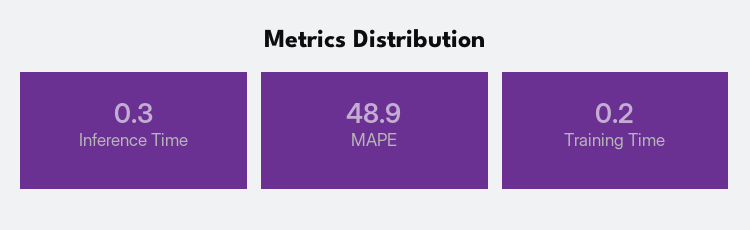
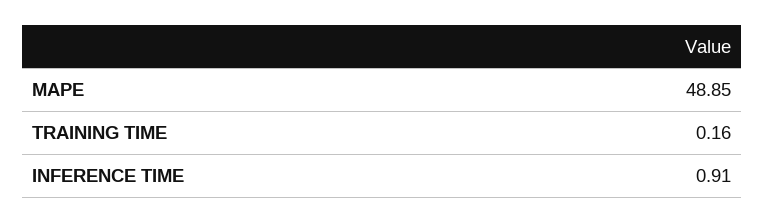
  {
-   "Inference Time": 0.3,
+   "Inference Time": 0.91,
    "MAPE": 48.85,
    "Training Time": 0.16
  }

